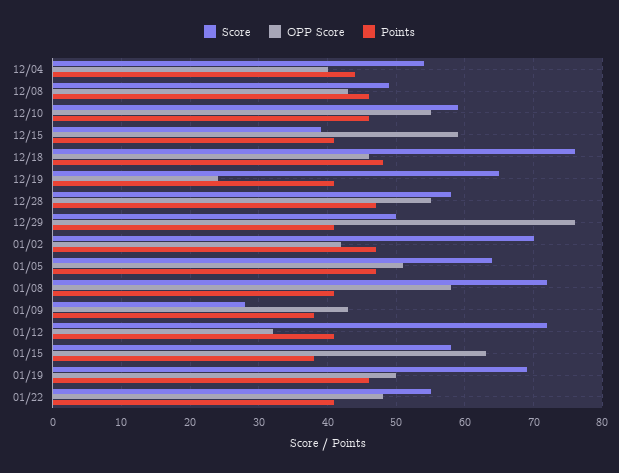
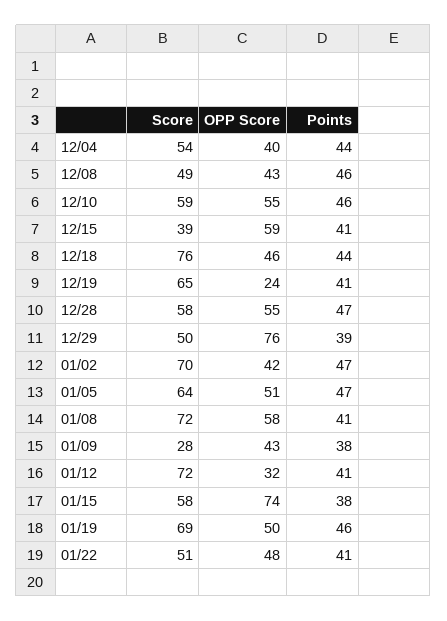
  {
    "Score": {
      "12/04": 54,
      "12/08": 49,
      "12/10": 59,
      "12/15": 39,
      "12/18": 76,
      "12/19": 65,
      "12/28": 58,
      "12/29": 50,
      "01/02": 70,
      "01/05": 64,
      "01/08": 72,
      "01/09": 28,
      "01/12": 72,
      "01/15": 58,
      "01/19": 69,
-     "01/22": 55
+     "01/22": 51
    },
    "OPP Score": {
      "12/04": 40,
      "12/08": 43,
      "12/10": 55,
      "12/15": 59,
      "12/18": 46,
      "12/19": 24,
      "12/28": 55,
      "12/29": 76,
      "01/02": 42,
      "01/05": 51,
      "01/08": 58,
      "01/09": 43,
      "01/12": 32,
-     "01/15": 63,
+     "01/15": 74,
      "01/19": 50,
      "01/22": 48
    },
    "Points": {
      "12/04": 44,
      "12/08": 46,
      "12/10": 46,
      "12/15": 41,
-     "12/18": 48,
+     "12/18": 44,
      "12/19": 41,
      "12/28": 47,
-     "12/29": 41,
+     "12/29": 39,
      "01/02": 47,
      "01/05": 47,
      "01/08": 41,
      "01/09": 38,
      "01/12": 41,
      "01/15": 38,
      "01/19": 46,
      "01/22": 41
    }
  }

